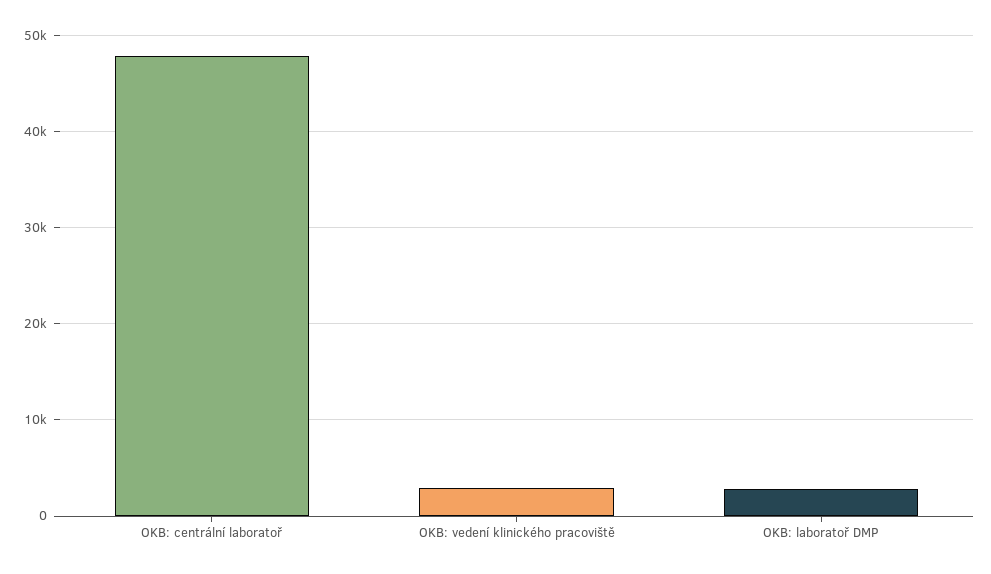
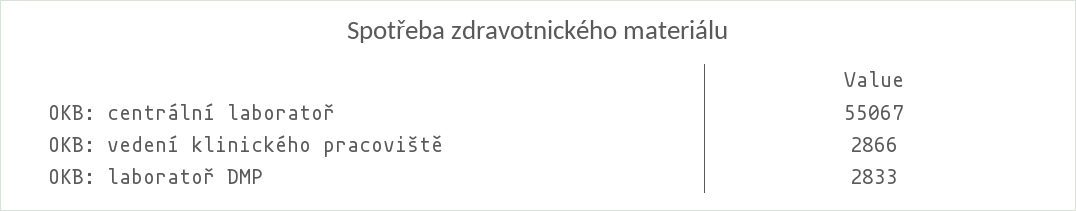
  {
-   "OKB: centrální laboratoř": 48000,
+   "OKB: centrální laboratoř": 55067,
    "OKB: vedení klinického pracoviště": 2866,
    "OKB: laboratoř DMP": 2833
  }

